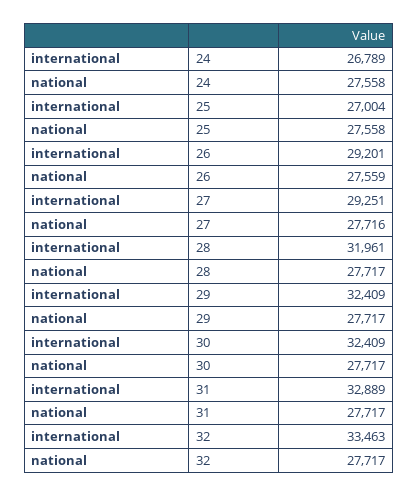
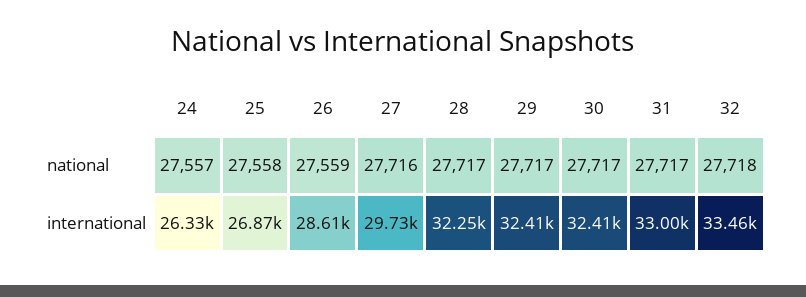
  {
    "international": {
-     "24": 26789,
+     "24": 26330,
-     "25": 27004,
+     "25": 26870,
-     "26": 29201,
+     "26": 28610,
-     "27": 29251,
+     "27": 29730,
-     "28": 31961,
+     "28": 32250,
      "29": 32409,
      "30": 32409,
-     "31": 32889,
+     "31": 33000,
      "32": 33463
    },
    "national": {
-     "24": 27558,
+     "24": 27557,
      "25": 27558,
      "26": 27559,
      "27": 27716,
      "28": 27717,
      "29": 27717,
      "30": 27717,
      "31": 27717,
-     "32": 27717
+     "32": 27718
    }
  }

